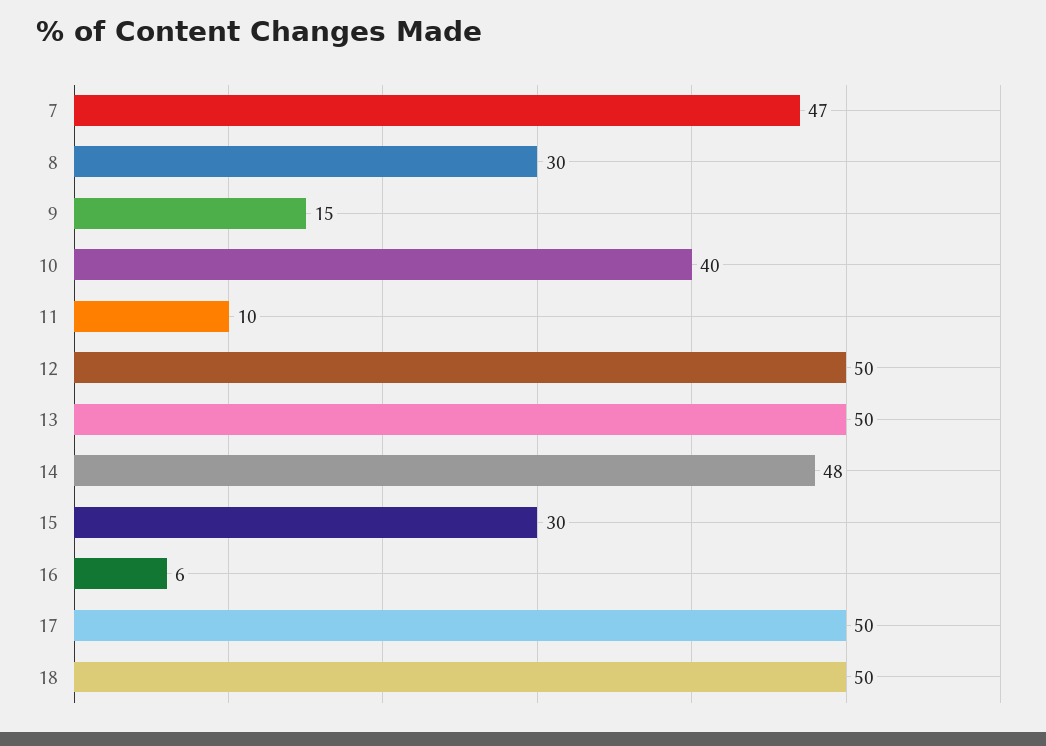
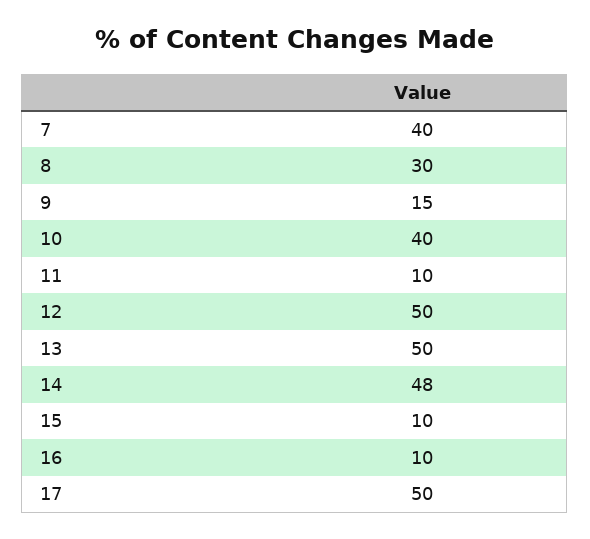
  {
-   "7": 47,
+   "7": 40,
    "8": 30,
    "9": 15,
    "10": 40,
    "11": 10,
    "12": 50,
    "13": 50,
    "14": 48,
-   "15": 30,
+   "15": 10,
-   "16": 6,
+   "16": 10,
-   "17": 50,
+   "17": 50
-   "18": 50
  }

